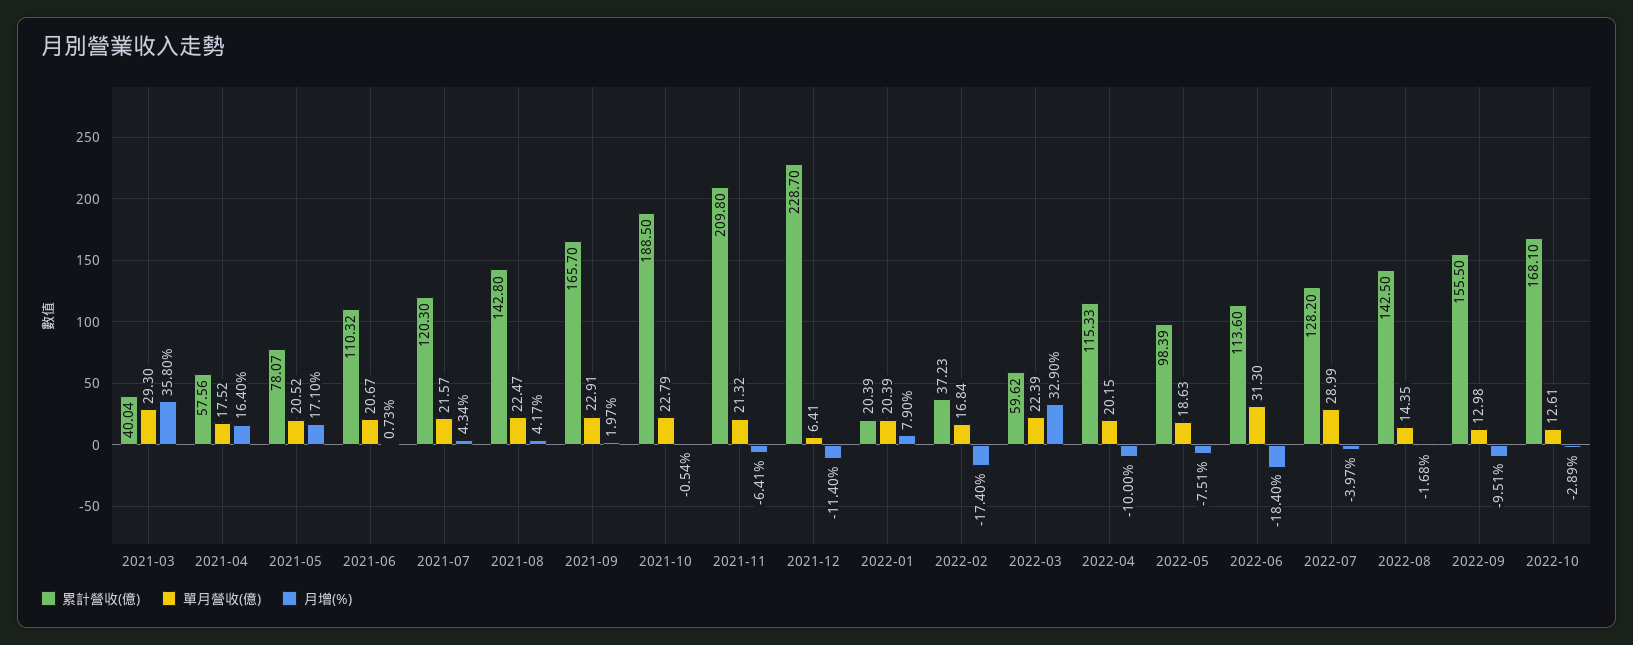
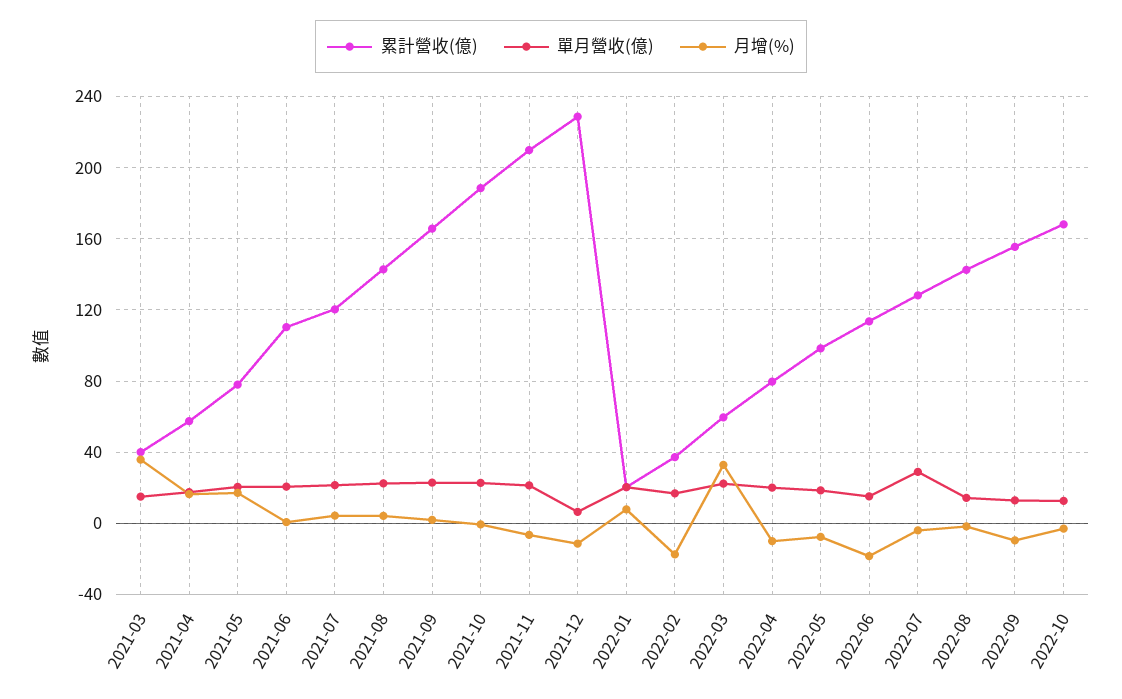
  {
    "累計營收(億)": {
      "2021-03": 40.04,
      "2021-04": 57.56,
      "2021-05": 78.07,
      "2021-06": 110.32,
      "2021-07": 120.3,
      "2021-08": 142.8,
      "2021-09": 165.7,
      "2021-10": 188.5,
      "2021-11": 209.8,
      "2021-12": 228.7,
      "2022-01": 20.39,
      "2022-02": 37.23,
      "2022-03": 59.62,
-     "2022-04": 115.33,
+     "2022-04": 80,
      "2022-05": 98.39,
      "2022-06": 113.6,
      "2022-07": 128.2,
      "2022-08": 142.5,
      "2022-09": 155.5,
      "2022-10": 168.1
    },
    "單月營收(億)": {
-     "2021-03": 29.3,
+     "2021-03": 15,
      "2021-04": 17.52,
      "2021-05": 20.52,
      "2021-06": 20.67,
      "2021-07": 21.57,
      "2021-08": 22.47,
      "2021-09": 22.91,
      "2021-10": 22.79,
      "2021-11": 21.32,
      "2021-12": 6.41,
      "2022-01": 20.39,
      "2022-02": 16.84,
      "2022-03": 22.39,
      "2022-04": 20.15,
      "2022-05": 18.63,
-     "2022-06": 31.3,
+     "2022-06": 15,
      "2022-07": 28.99,
      "2022-08": 14.35,
      "2022-09": 12.98,
      "2022-10": 12.61
    },
    "月增(%)": {
      "2021-03": 35.8,
      "2021-04": 16.4,
      "2021-05": 17.1,
      "2021-06": 0.73,
      "2021-07": 4.34,
      "2021-08": 4.17,
      "2021-09": 1.97,
      "2021-10": -0.54,
      "2021-11": -6.41,
      "2021-12": -11.4,
      "2022-01": 7.9,
      "2022-02": -17.4,
      "2022-03": 32.9,
      "2022-04": -10,
      "2022-05": -7.51,
      "2022-06": -18.4,
      "2022-07": -3.97,
      "2022-08": -1.68,
      "2022-09": -9.51,
      "2022-10": -2.89
    }
  }

